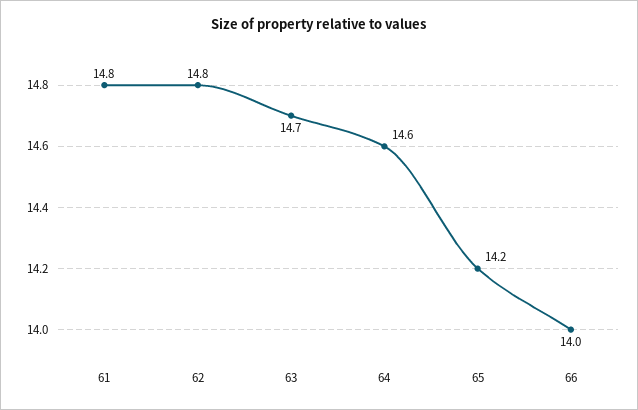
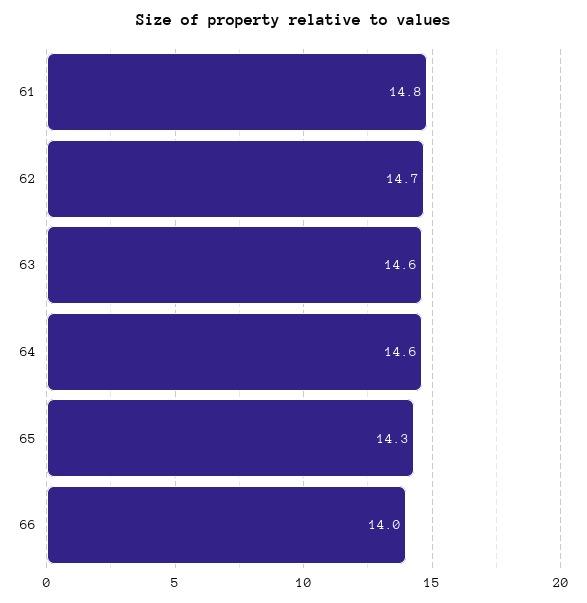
  {
    "61": 14.8,
-   "62": 14.8,
+   "62": 14.7,
-   "63": 14.7,
+   "63": 14.6,
    "64": 14.6,
-   "65": 14.2,
+   "65": 14.3,
    "66": 14
  }

